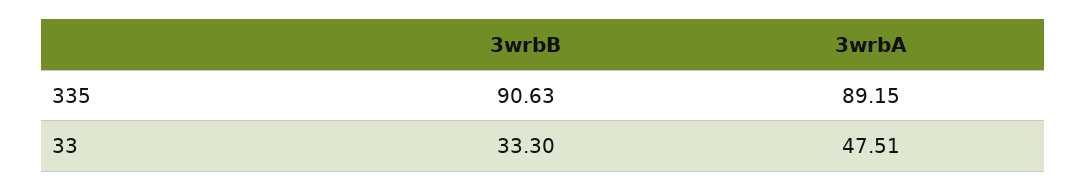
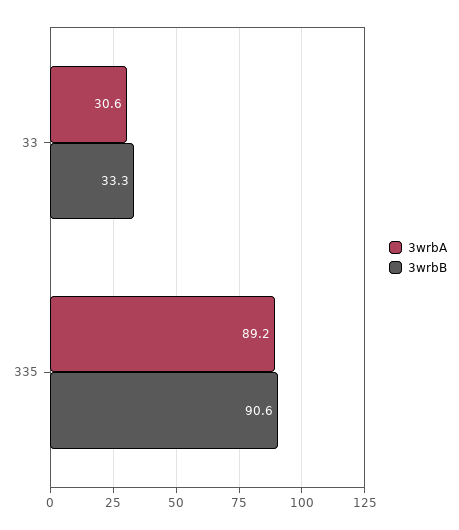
  {
    "3wrbB": {
      "335": 90.63,
      "33": 33.3
    },
    "3wrbA": {
      "335": 89.15,
-     "33": 47.51
+     "33": 30.6
    }
  }

